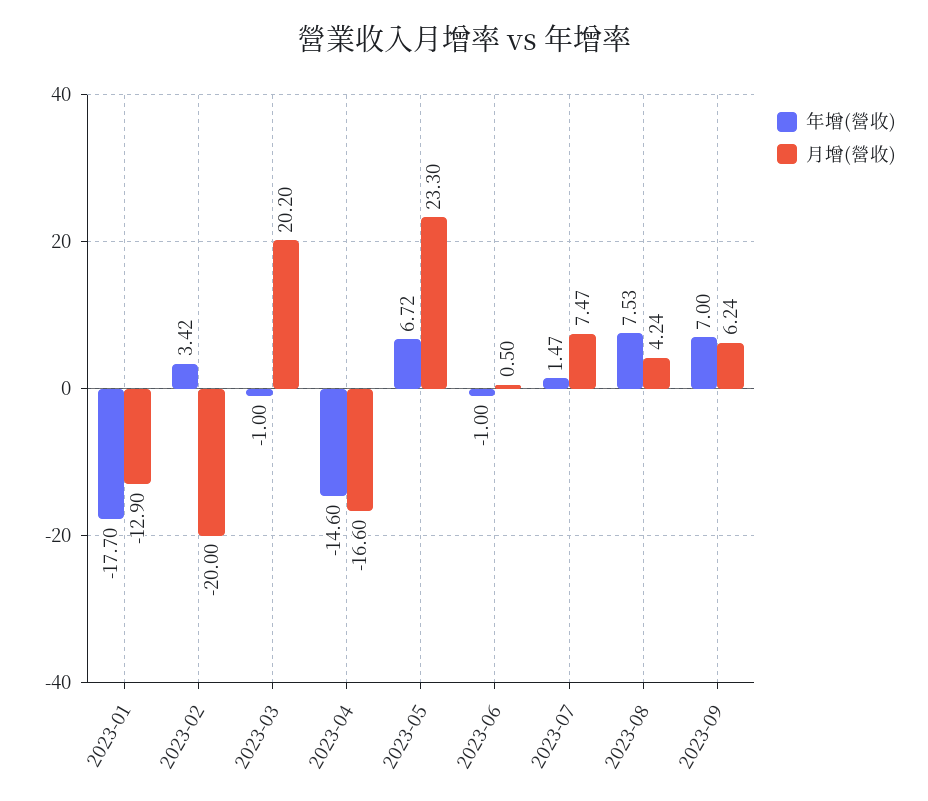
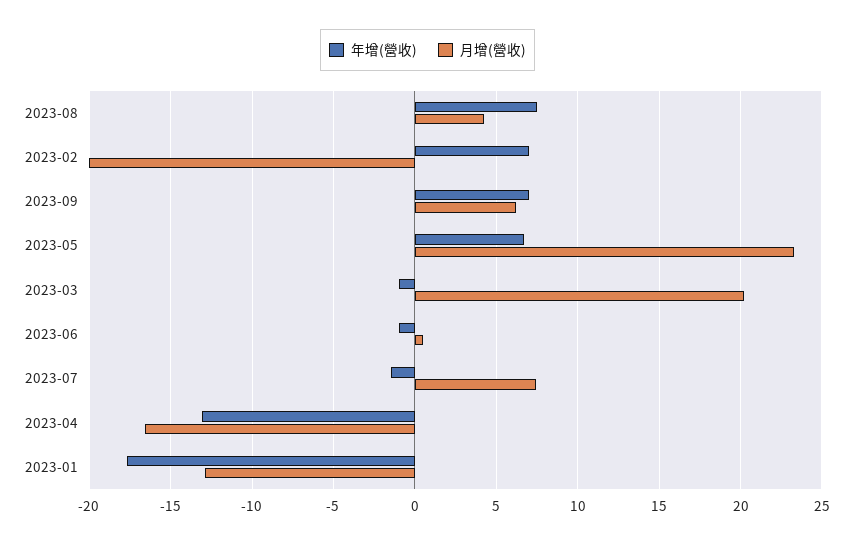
  {
    "年增(營收)": {
      "2023-01": -17.7,
-     "2023-02": 3.42,
+     "2023-02": 7,
      "2023-03": -1,
-     "2023-04": -14.6,
+     "2023-04": -13,
      "2023-05": 6.72,
      "2023-06": -1,
-     "2023-07": 1.47,
+     "2023-07": -1.5,
      "2023-08": 7.53,
      "2023-09": 7
    },
    "月增(營收)": {
      "2023-01": -12.9,
      "2023-02": -20,
      "2023-03": 20.2,
      "2023-04": -16.6,
      "2023-05": 23.3,
      "2023-06": 0.5,
      "2023-07": 7.47,
      "2023-08": 4.24,
      "2023-09": 6.24
    }
  }

